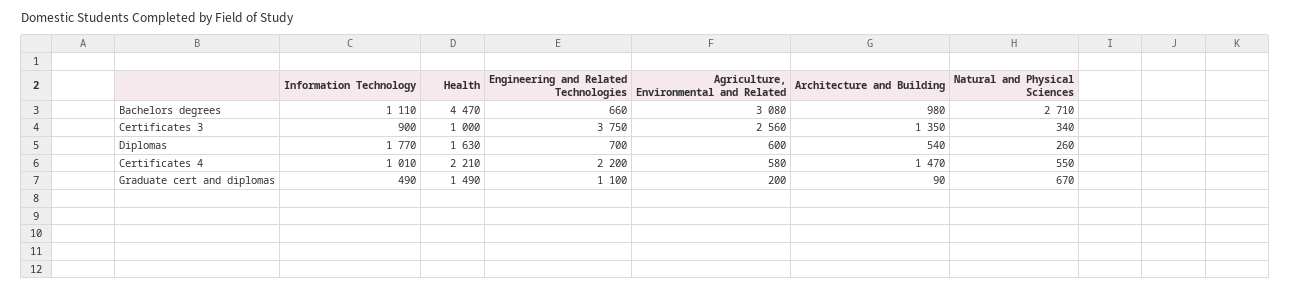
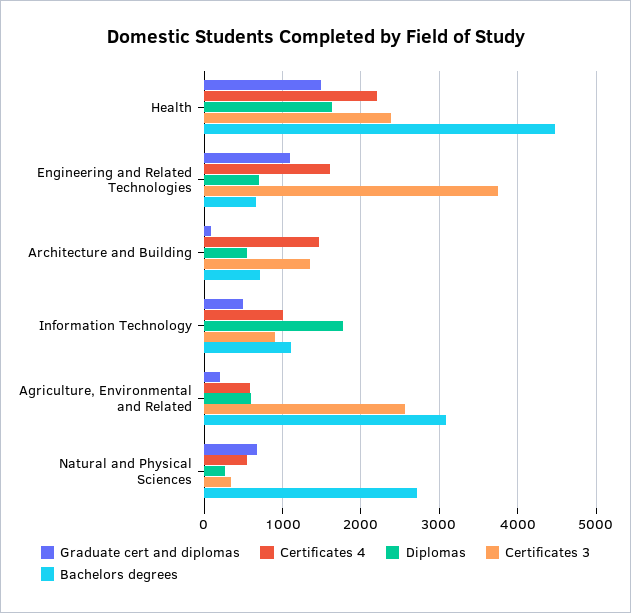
  {
    "Bachelors degrees": {
      "Information Technology": 1110,
      "Health": 4470,
      "Engineering and Related Technologies": 660,
      "Agriculture, Environmental and Related": 3080,
-     "Architecture and Building": 980,
+     "Architecture and Building": 700,
      "Natural and Physical Sciences": 2710
    },
    "Certificates 3": {
      "Information Technology": 900,
-     "Health": 1000,
+     "Health": 2400,
      "Engineering and Related Technologies": 3750,
      "Agriculture, Environmental and Related": 2560,
      "Architecture and Building": 1350,
      "Natural and Physical Sciences": 340
    },
    "Diplomas": {
      "Information Technology": 1770,
      "Health": 1630,
      "Engineering and Related Technologies": 700,
      "Agriculture, Environmental and Related": 600,
      "Architecture and Building": 540,
      "Natural and Physical Sciences": 260
    },
    "Certificates 4": {
      "Information Technology": 1010,
      "Health": 2210,
-     "Engineering and Related Technologies": 2200,
+     "Engineering and Related Technologies": 1600,
      "Agriculture, Environmental and Related": 580,
      "Architecture and Building": 1470,
      "Natural and Physical Sciences": 550
    },
    "Graduate cert and diplomas": {
      "Information Technology": 490,
      "Health": 1490,
      "Engineering and Related Technologies": 1100,
      "Agriculture, Environmental and Related": 200,
      "Architecture and Building": 90,
      "Natural and Physical Sciences": 670
    }
  }

